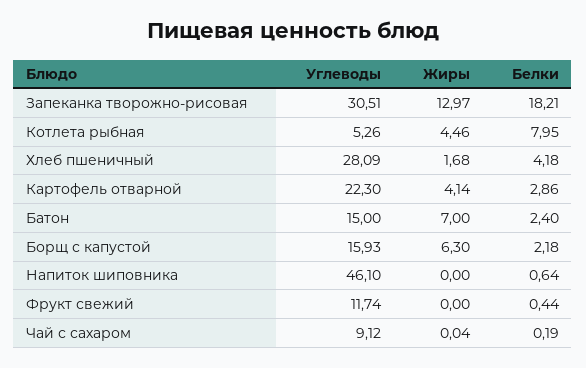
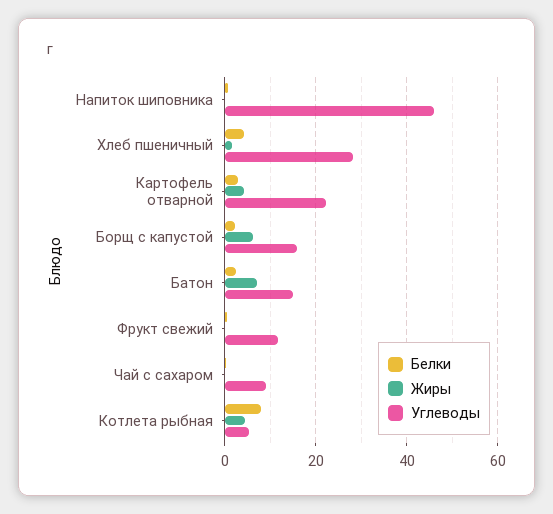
  {
    "Углеводы": {
-     "Запеканка творожно-рисовая": 30.51,
      "Котлета рыбная": 5.26,
      "Хлеб пшеничный": 28.09,
      "Картофель отварной": 22.3,
      "Батон": 15,
      "Борщ с капустой": 15.93,
      "Напиток шиповника": 46.1,
      "Фрукт свежий": 11.74,
      "Чай с сахаром": 9.12
    },
    "Жиры": {
-     "Запеканка творожно-рисовая": 12.97,
      "Котлета рыбная": 4.46,
      "Хлеб пшеничный": 1.68,
      "Картофель отварной": 4.14,
      "Батон": 7,
      "Борщ с капустой": 6.3,
      "Напиток шиповника": 0,
      "Фрукт свежий": 0,
      "Чай с сахаром": 0.04
    },
    "Белки": {
-     "Запеканка творожно-рисовая": 18.21,
      "Котлета рыбная": 7.95,
      "Хлеб пшеничный": 4.18,
      "Картофель отварной": 2.86,
      "Батон": 2.4,
      "Борщ с капустой": 2.18,
      "Напиток шиповника": 0.64,
      "Фрукт свежий": 0.44,
      "Чай с сахаром": 0.19
    }
  }

